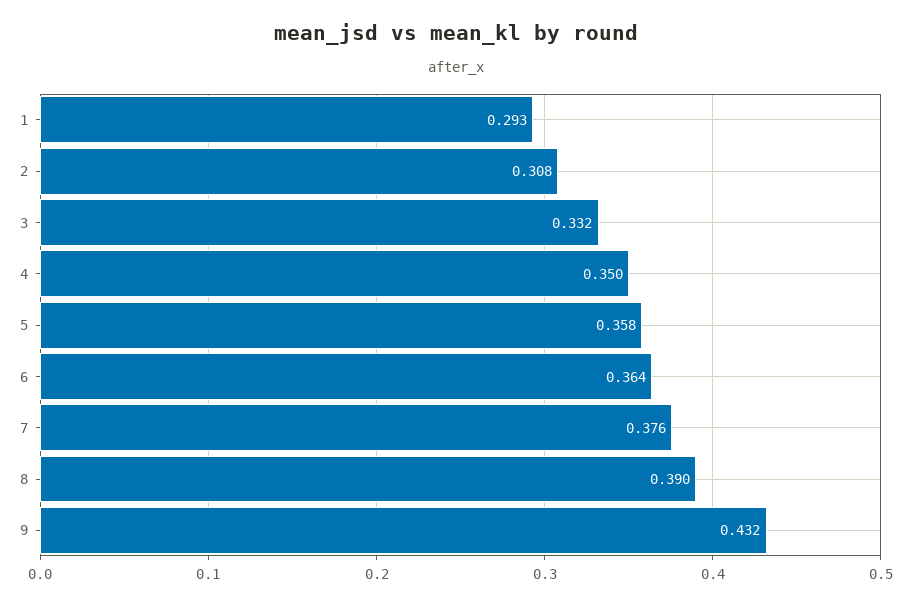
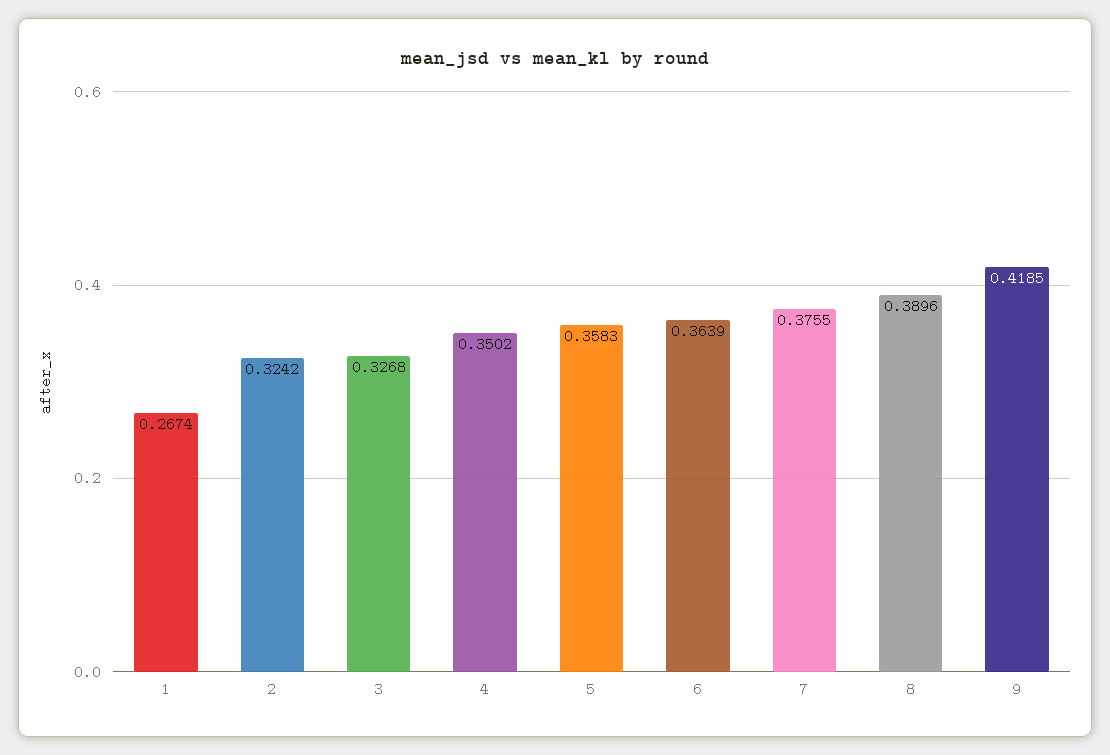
  {
-   "1": 0.293,
+   "1": 0.2674,
-   "2": 0.308,
+   "2": 0.3242,
-   "3": 0.332,
+   "3": 0.3268,
    "4": 0.3502,
    "5": 0.3583,
    "6": 0.3639,
    "7": 0.3755,
    "8": 0.3896,
-   "9": 0.432
+   "9": 0.4185
  }

